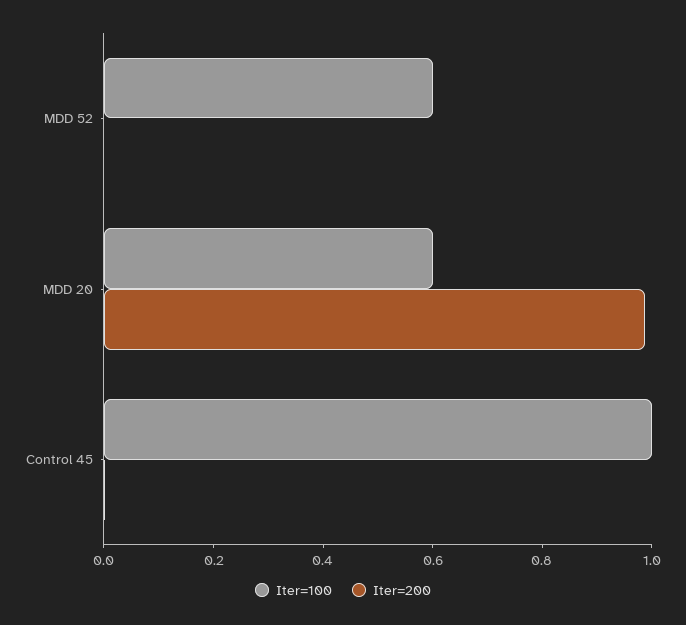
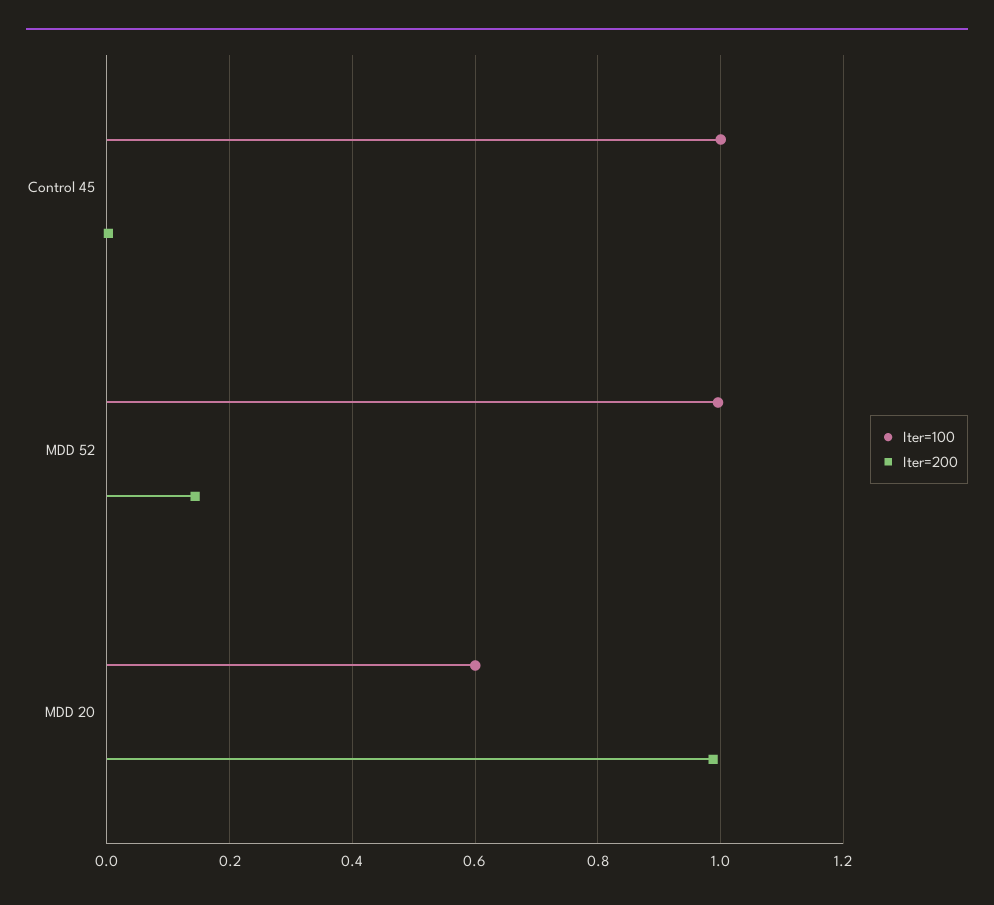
  {
    "Iter=100": {
-     "MDD 52": 0.6,
+     "MDD 52": 1,
      "MDD 20": 0.6,
      "Control 45": 1
    },
    "Iter=200": {
-     "MDD 52": 0,
+     "MDD 52": 0.14,
      "MDD 20": 0.98,
      "Control 45": 0
    }
  }

